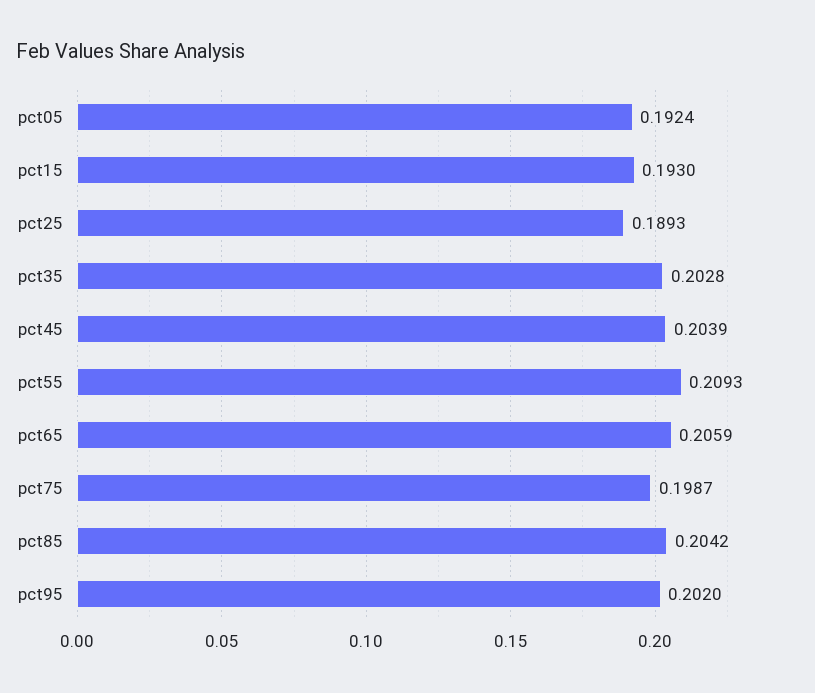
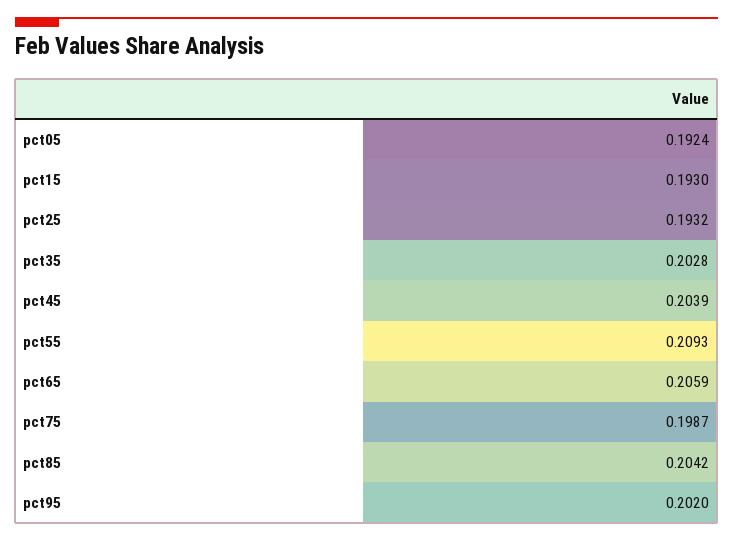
  {
    "pct05": 0.1924,
    "pct15": 0.193,
-   "pct25": 0.1893,
+   "pct25": 0.1932,
    "pct35": 0.2028,
    "pct45": 0.2039,
    "pct55": 0.2093,
    "pct65": 0.2059,
    "pct75": 0.1987,
    "pct85": 0.2042,
    "pct95": 0.202
  }

